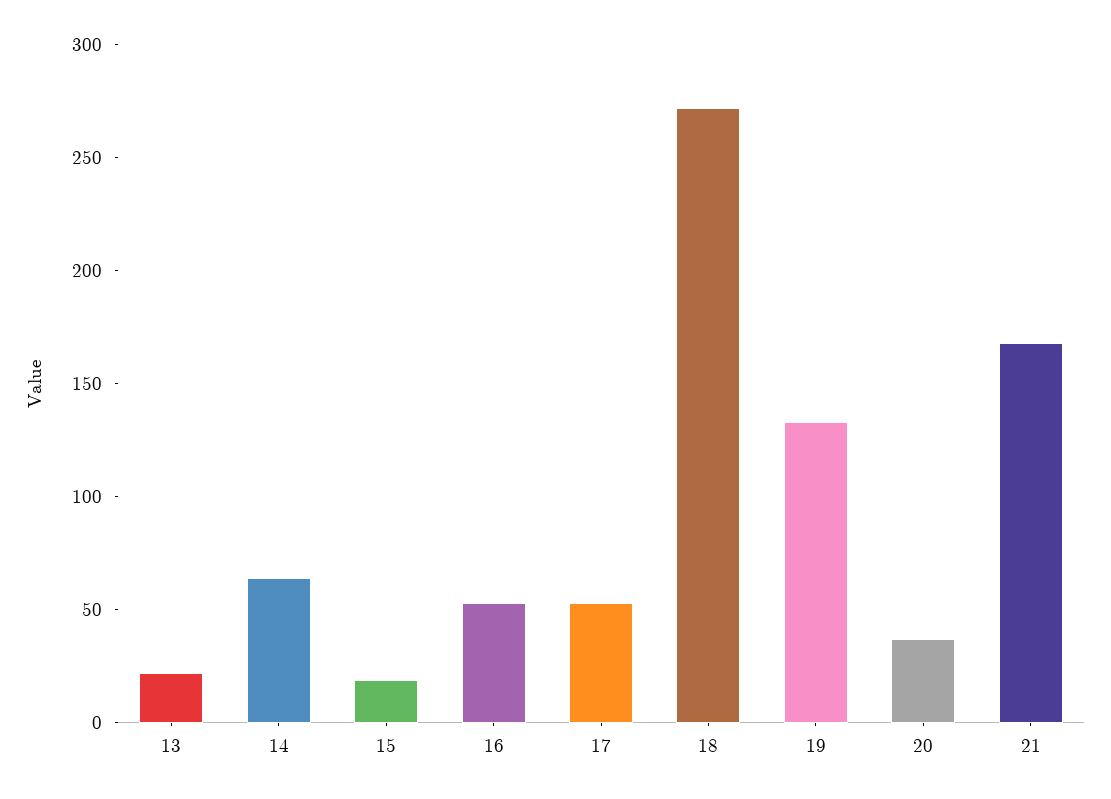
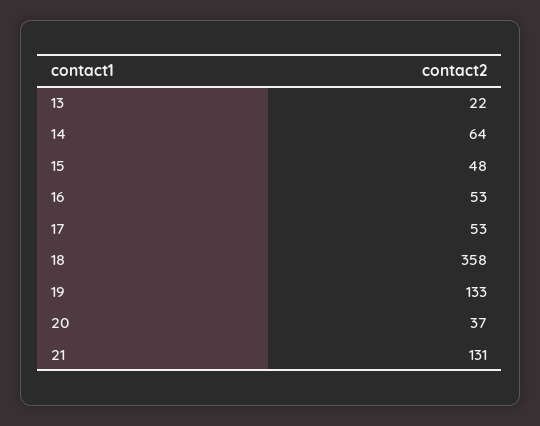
  {
    "13": 22,
    "14": 64,
-   "15": 20,
+   "15": 48,
    "16": 53,
    "17": 53,
-   "18": 270,
+   "18": 358,
    "19": 133,
    "20": 37,
-   "21": 170
+   "21": 131
  }

